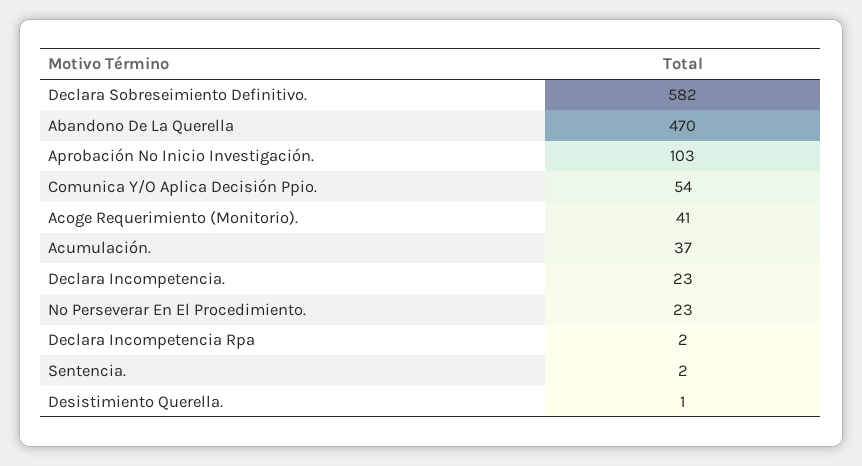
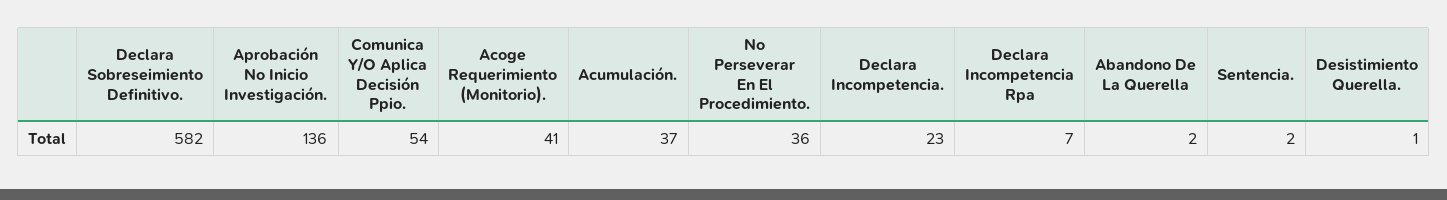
  {
    "Declara Sobreseimiento Definitivo.": 582,
-   "Abandono De La Querella": 470,
+   "Abandono De La Querella": 2,
-   "Aprobación No Inicio Investigación.": 103,
+   "Aprobación No Inicio Investigación.": 136,
    "Comunica Y/O Aplica Decisión Ppio.": 54,
    "Acoge Requerimiento (Monitorio).": 41,
    "Acumulación.": 37,
    "Declara Incompetencia.": 23,
-   "No Perseverar En El Procedimiento.": 23,
+   "No Perseverar En El Procedimiento.": 36,
-   "Declara Incompetencia Rpa": 2,
+   "Declara Incompetencia Rpa": 7,
    "Sentencia.": 2,
    "Desistimiento Querella.": 1
  }

